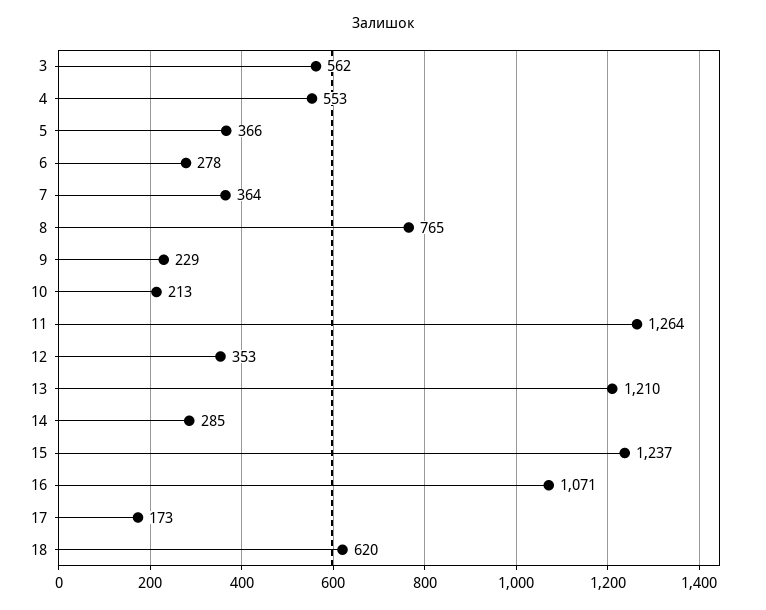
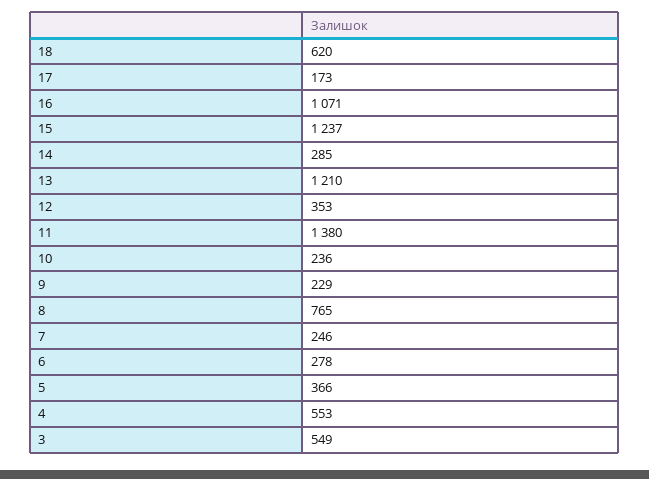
  {
-   "3": 562,
+   "3": 549,
    "4": 553,
    "5": 366,
    "6": 278,
-   "7": 364,
+   "7": 246,
    "8": 765,
    "9": 229,
-   "10": 213,
+   "10": 236,
-   "11": 1264,
+   "11": 1380,
    "12": 353,
    "13": 1210,
    "14": 285,
    "15": 1237,
    "16": 1071,
    "17": 173,
    "18": 620
  }

